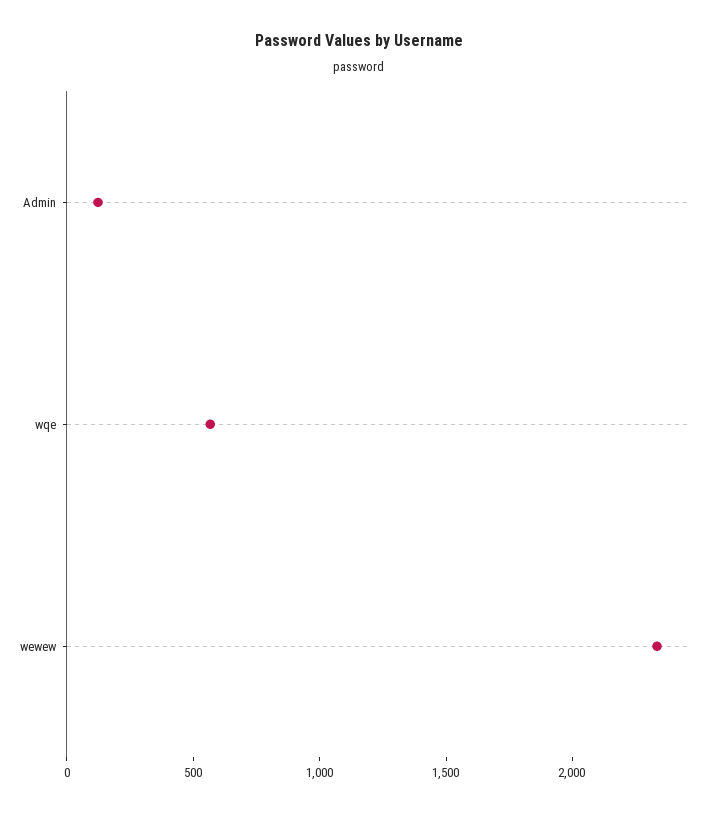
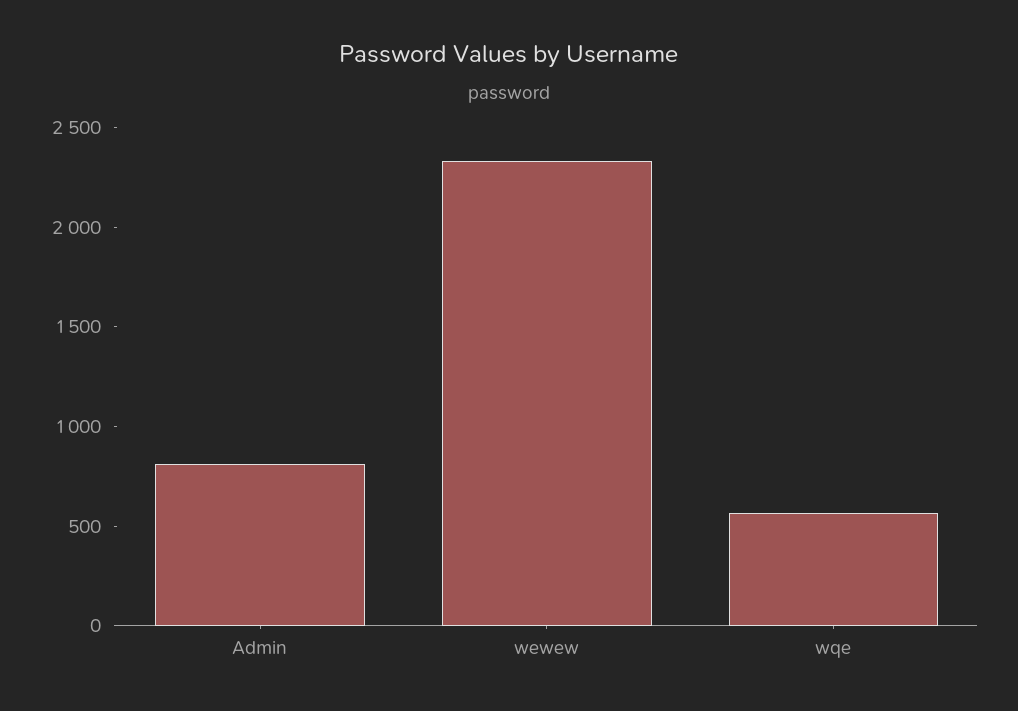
  {
-   "Admin": 100,
+   "Admin": 800,
    "wqe": 600,
    "wewew": 2300
  }

